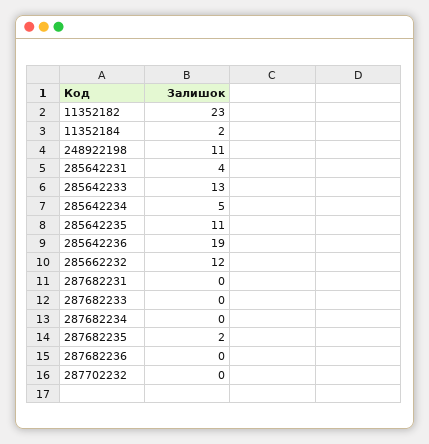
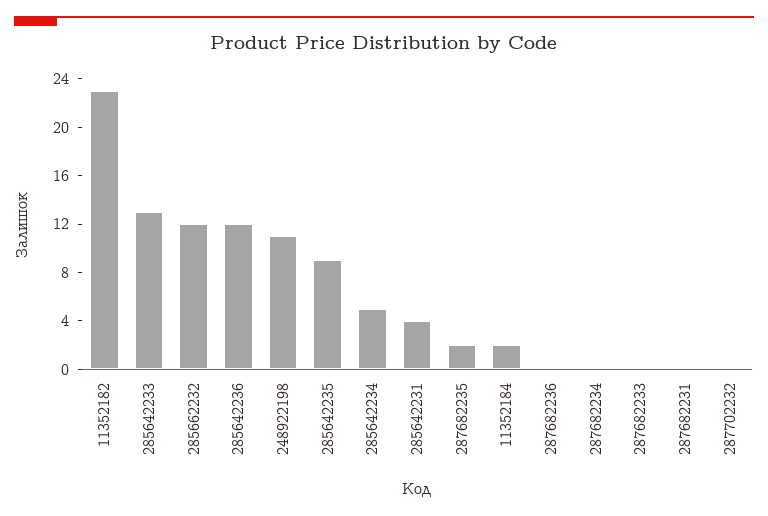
  {
    "11352182": 23,
    "11352184": 2,
    "248922198": 11,
    "285642231": 4,
    "285642233": 13,
    "285642234": 5,
-   "285642235": 11,
+   "285642235": 9,
-   "285642236": 19,
+   "285642236": 12,
    "285662232": 12,
    "287682231": 0,
    "287682233": 0,
    "287682234": 0,
    "287682235": 2,
    "287682236": 0,
    "287702232": 0
  }

